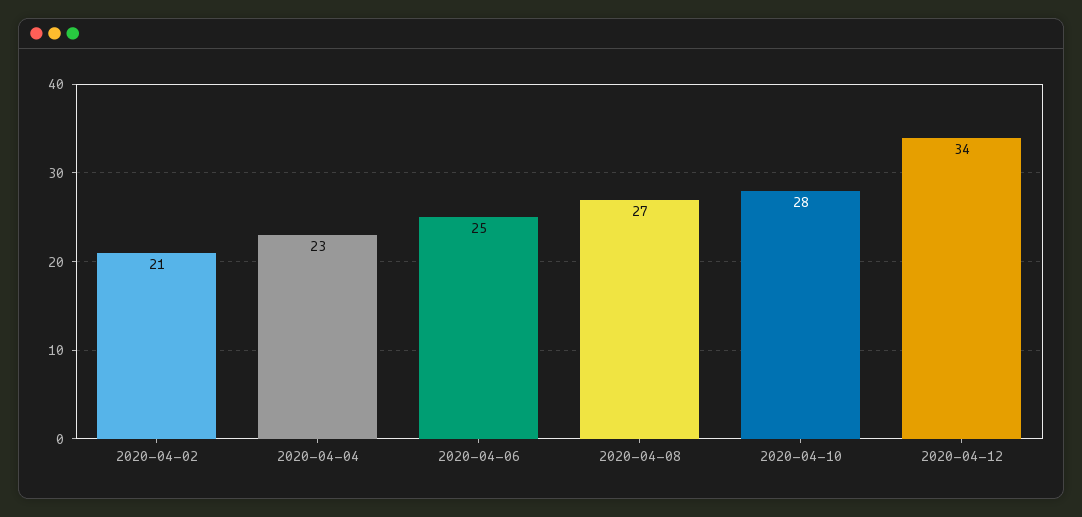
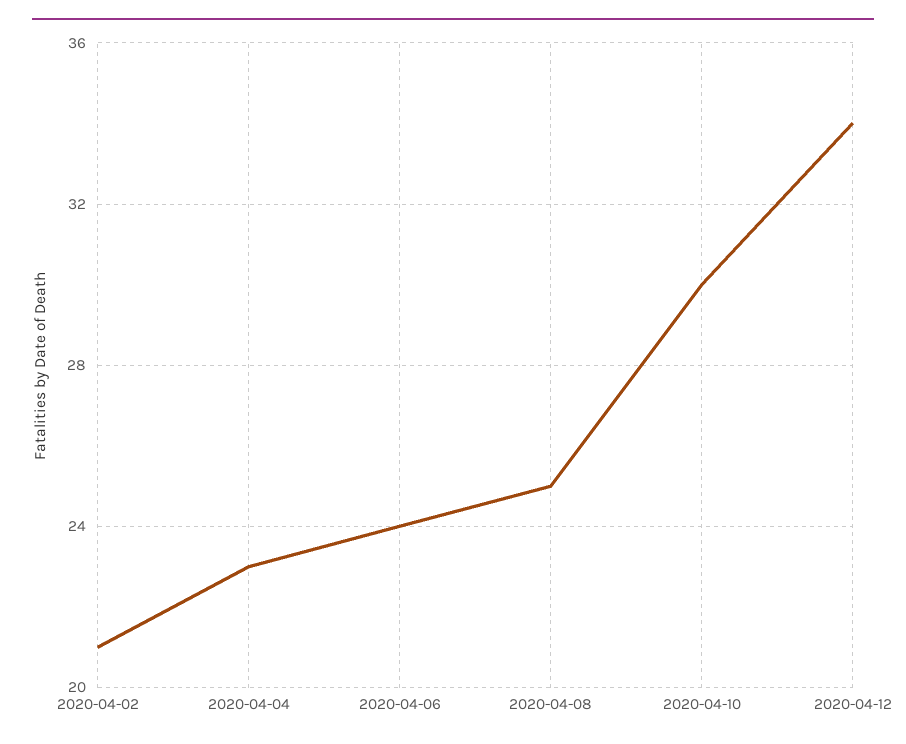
  {
    "2020-04-02": 21,
    "2020-04-04": 23,
-   "2020-04-06": 25,
+   "2020-04-06": 24,
-   "2020-04-08": 27,
+   "2020-04-08": 25,
-   "2020-04-10": 28,
+   "2020-04-10": 30,
    "2020-04-12": 34
  }

